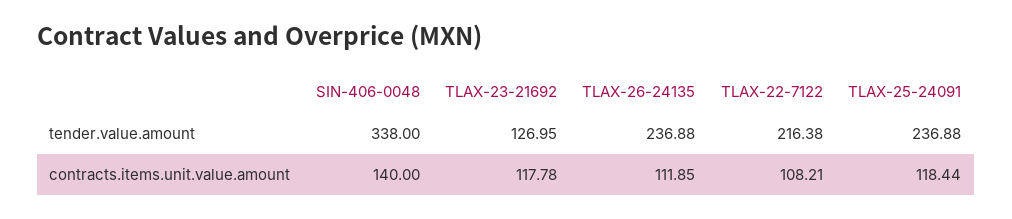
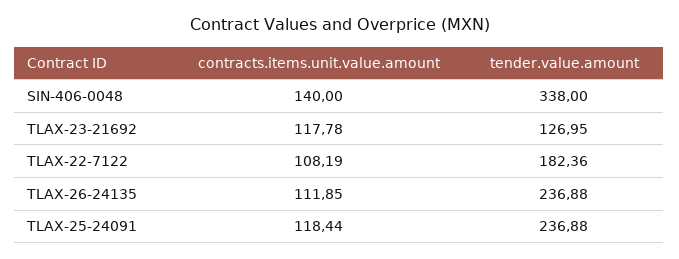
  {
    "SIN-406-0048": {
      "tender.value.amount": 338,
      "contracts.items.unit.value.amount": 140
    },
    "TLAX-23-21692": {
      "tender.value.amount": 126.95,
      "contracts.items.unit.value.amount": 117.78
    },
    "TLAX-26-24135": {
      "tender.value.amount": 236.88,
      "contracts.items.unit.value.amount": 111.85
    },
    "TLAX-22-7122": {
-     "tender.value.amount": 216.38,
+     "tender.value.amount": 182.36,
-     "contracts.items.unit.value.amount": 108.21
+     "contracts.items.unit.value.amount": 108.19
    },
    "TLAX-25-24091": {
      "tender.value.amount": 236.88,
      "contracts.items.unit.value.amount": 118.44
    }
  }

